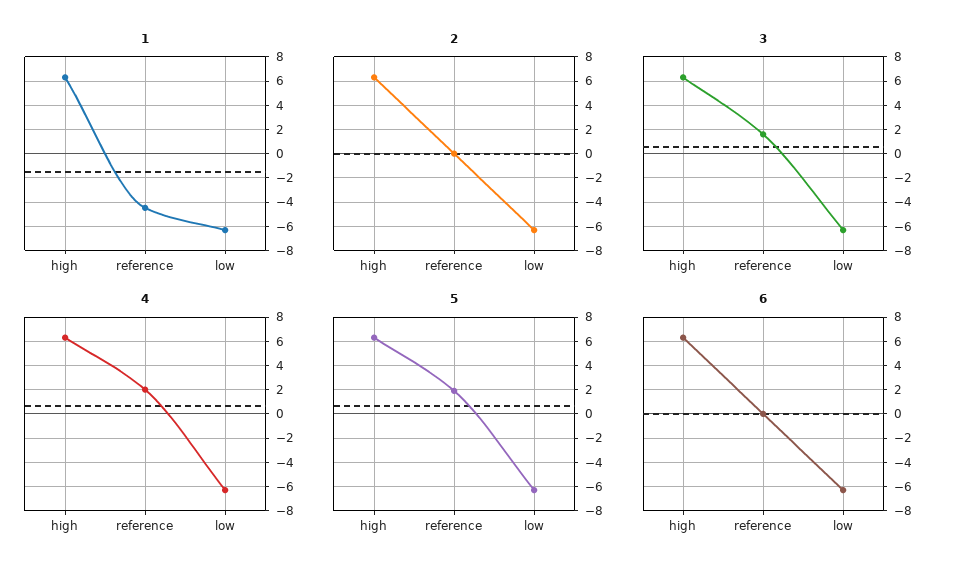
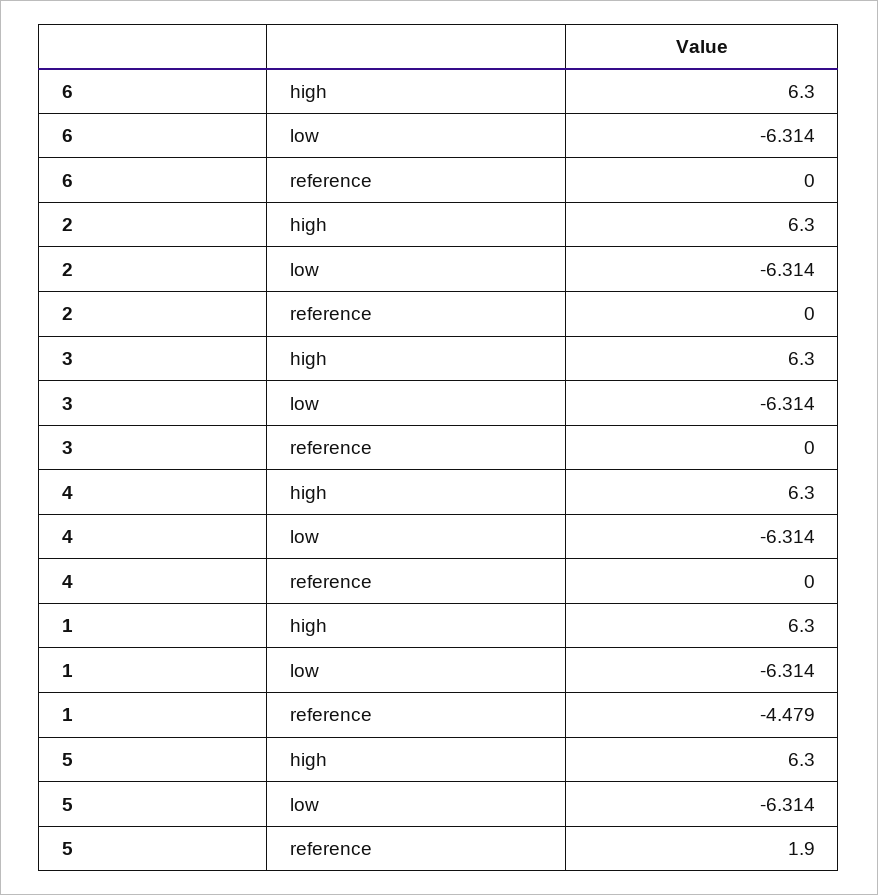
  {
    "1": {
      "high": 6.3,
      "reference": -4.479,
      "low": -6.314
    },
    "2": {
      "high": 6.3,
      "reference": 0,
      "low": -6.314
    },
    "3": {
      "high": 6.3,
-     "reference": 1.5,
+     "reference": 0,
      "low": -6.314
    },
    "4": {
      "high": 6.3,
-     "reference": 2,
+     "reference": 0,
      "low": -6.314
    },
    "5": {
      "high": 6.3,
      "reference": 1.9,
      "low": -6.314
    },
    "6": {
      "high": 6.3,
      "reference": 0,
      "low": -6.314
    }
  }

